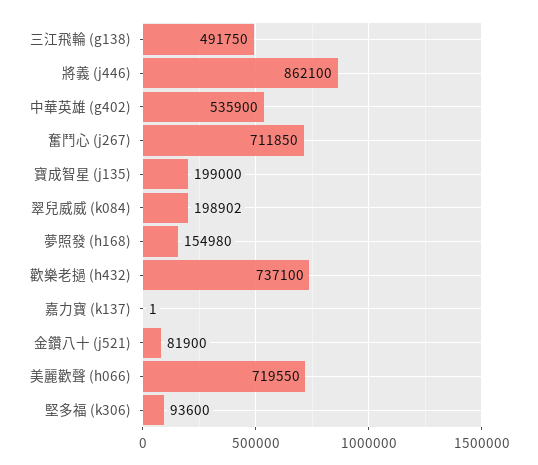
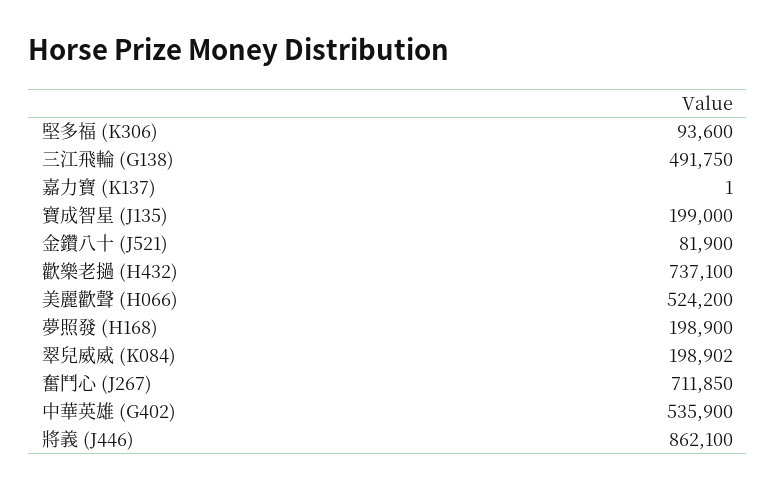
  {
    "三江飛輪 (g138)": 491750,
    "將義 (j446)": 862100,
    "中華英雄 (g402)": 535900,
    "奮鬥心 (j267)": 711850,
    "寶成智星 (j135)": 199000,
    "翠兒威威 (k084)": 198902,
-   "夢照發 (h168)": 154980,
+   "夢照發 (h168)": 198900,
    "歡樂老撾 (h432)": 737100,
    "嘉力寶 (k137)": 1,
    "金鑽八十 (j521)": 81900,
-   "美麗歡聲 (h066)": 719550,
+   "美麗歡聲 (h066)": 524200,
    "堅多福 (k306)": 93600
  }

